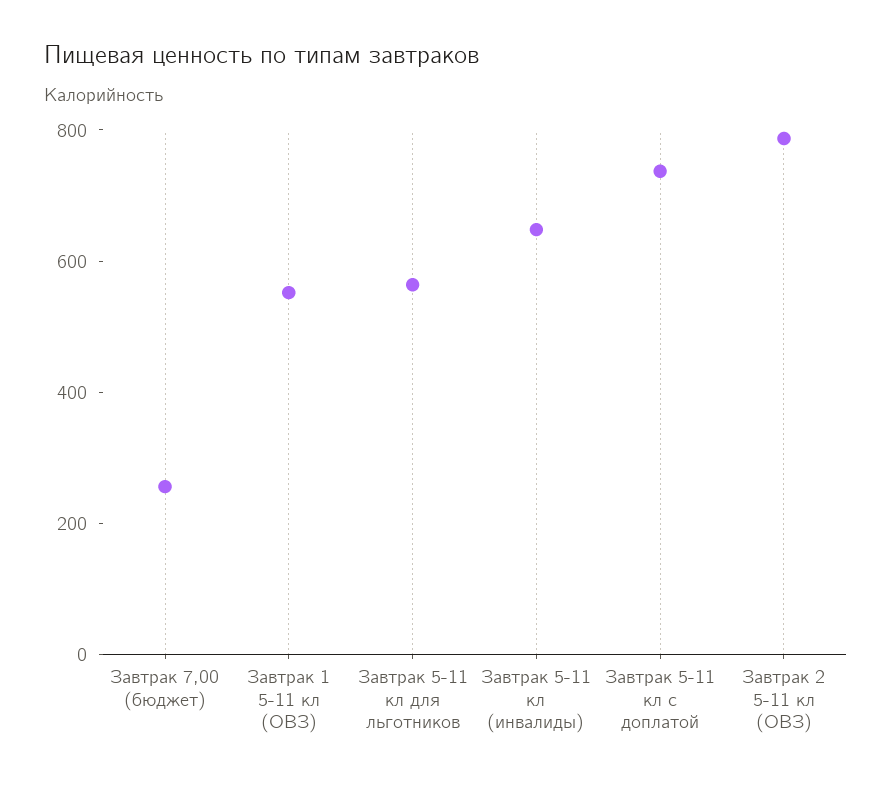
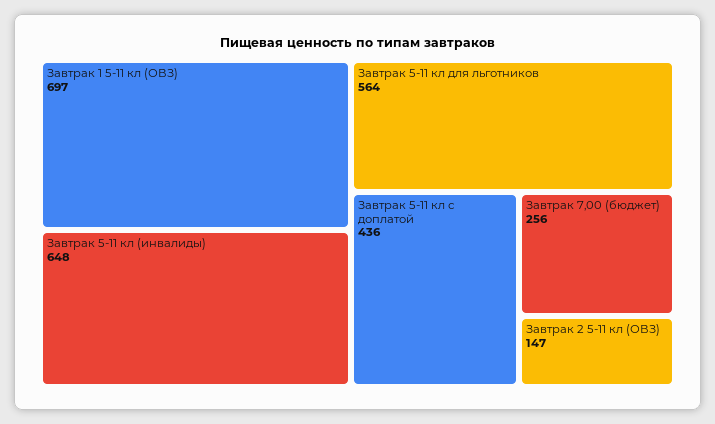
  {
    "Завтрак 7,00 (бюджет)": 256,
-   "Завтрак 1 5-11 кл (ОВЗ)": 550,
+   "Завтрак 1 5-11 кл (ОВЗ)": 697,
    "Завтрак 5-11 кл для льготников": 564,
    "Завтрак 5-11 кл (инвалиды)": 648,
-   "Завтрак 5-11 кл с доплатой": 750,
+   "Завтрак 5-11 кл с доплатой": 436,
-   "Завтрак 2 5-11 кл (ОВЗ)": 800
+   "Завтрак 2 5-11 кл (ОВЗ)": 147
  }

